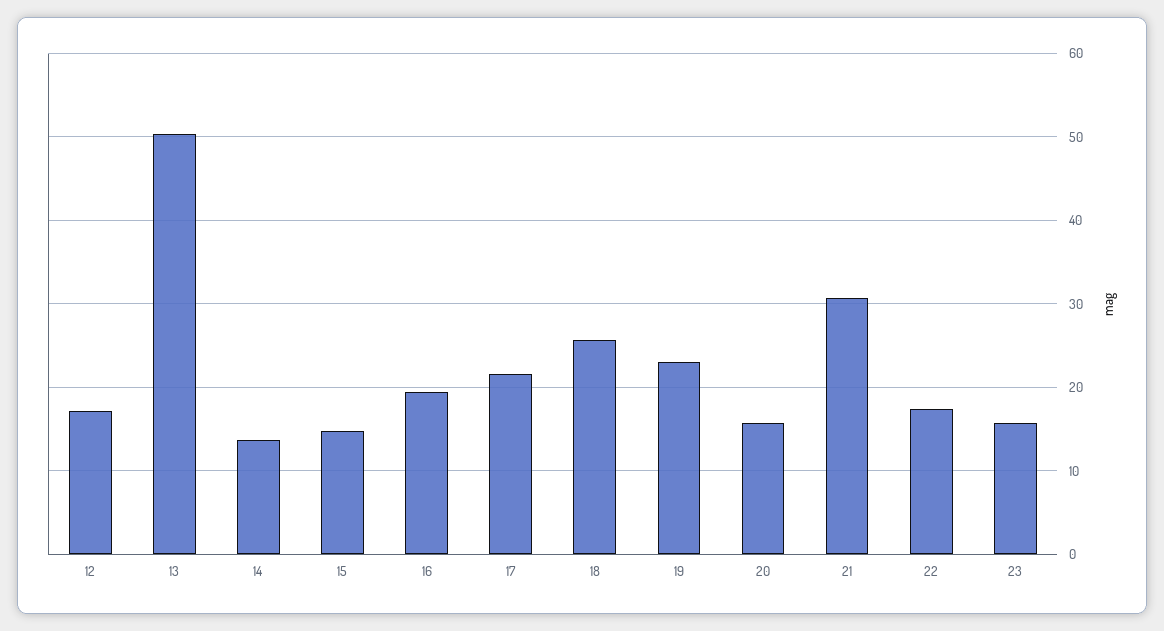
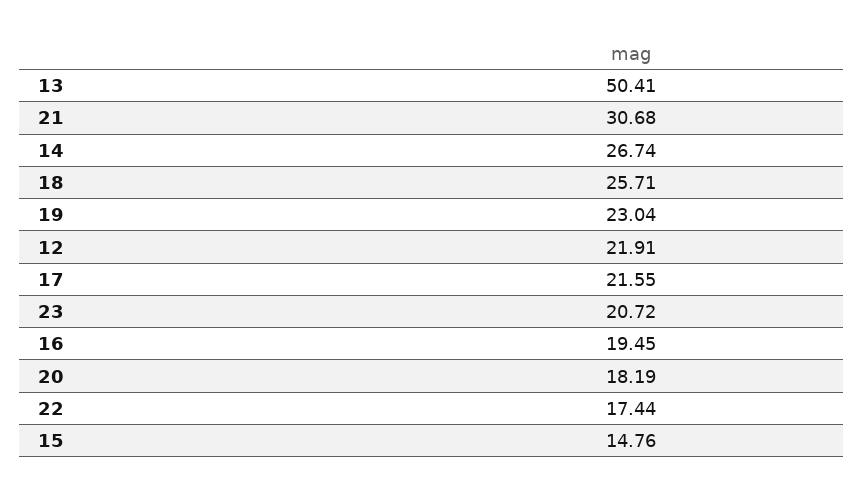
  {
-   "12": 17,
+   "12": 21.91,
    "13": 50.41,
-   "14": 14,
+   "14": 26.74,
    "15": 14.76,
    "16": 19.45,
    "17": 21.55,
    "18": 25.71,
    "19": 23.04,
-   "20": 16,
+   "20": 18.19,
    "21": 30.68,
    "22": 17.44,
-   "23": 16
+   "23": 20.72
  }

